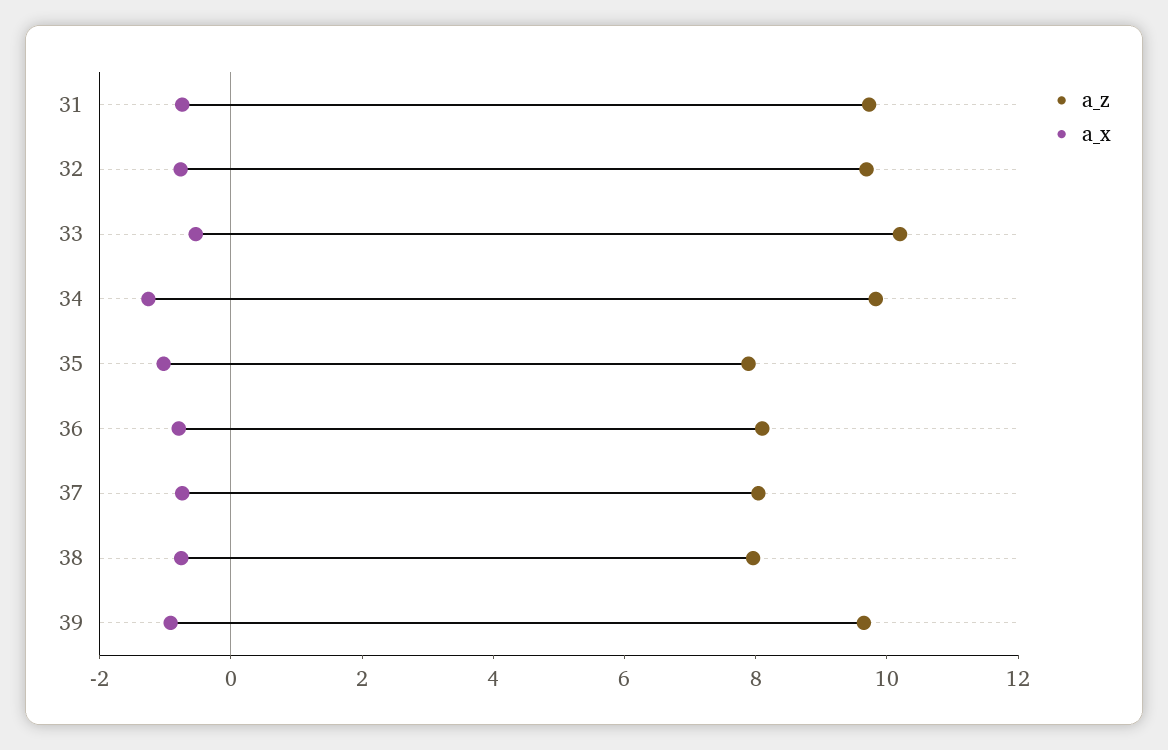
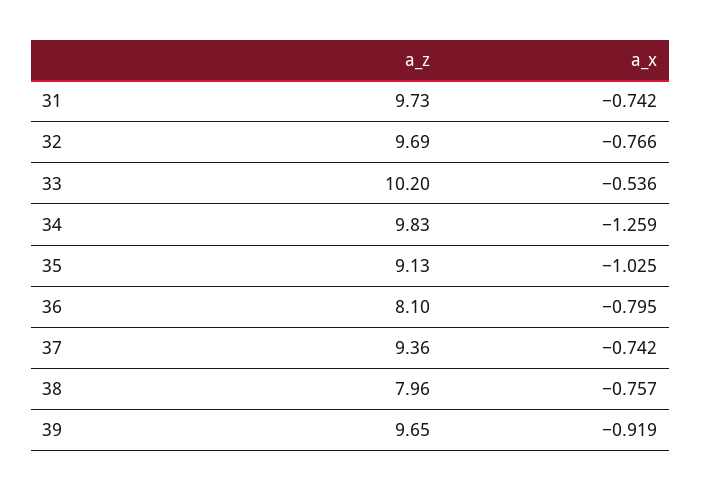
  {
    "a_z": {
      "31": 9.73,
      "32": 9.69,
      "33": 10.2,
      "34": 9.83,
-     "35": 8,
+     "35": 9.13,
      "36": 8.1,
-     "37": 8,
+     "37": 9.36,
      "38": 7.96,
      "39": 9.65
    },
    "a_x": {
      "31": -0.742,
      "32": -0.766,
      "33": -0.536,
      "34": -1.259,
      "35": -1.025,
      "36": -0.795,
      "37": -0.742,
      "38": -0.757,
      "39": -0.919
    }
  }

